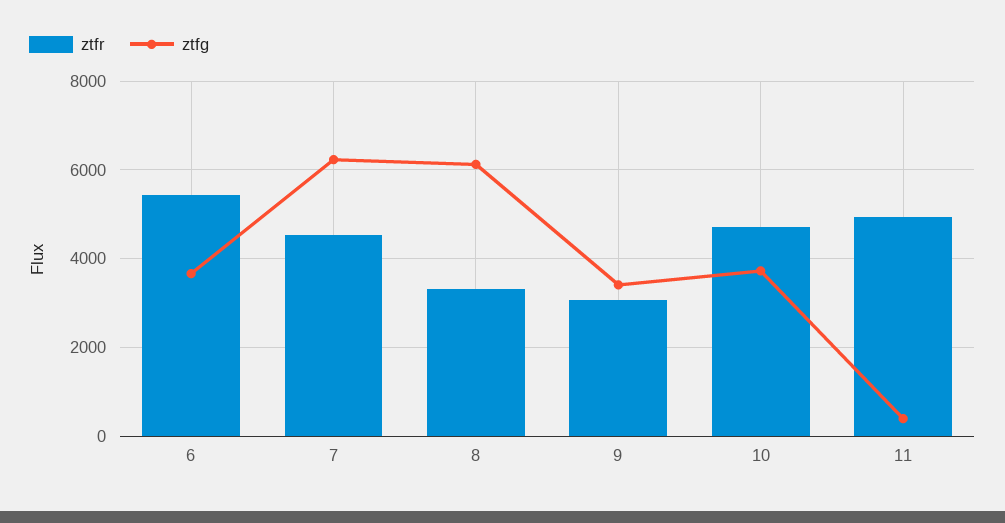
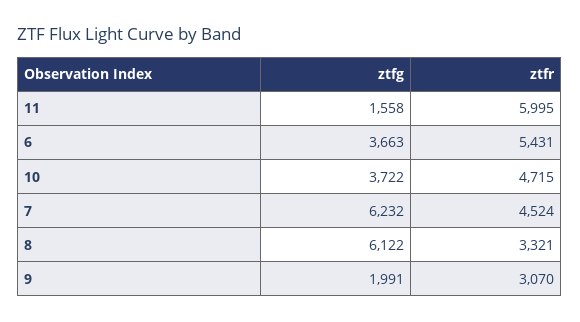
  {
    "ztfr": {
      "6": 5431,
      "7": 4524,
      "8": 3321,
      "9": 3070,
      "10": 4715,
-     "11": 5000
+     "11": 5995
    },
    "ztfg": {
      "6": 3663,
      "7": 6232,
      "8": 6122,
-     "9": 3400,
+     "9": 1991,
      "10": 3722,
-     "11": 400
+     "11": 1558
    }
  }

